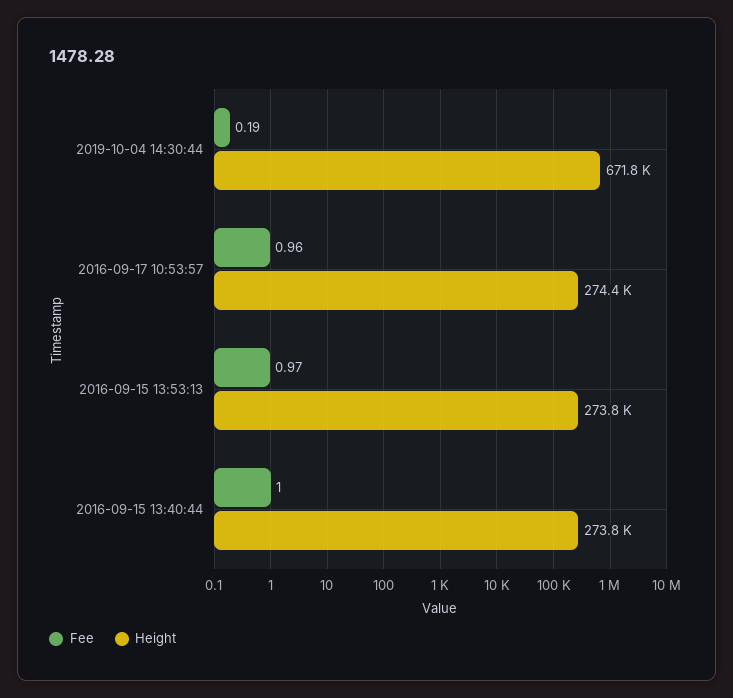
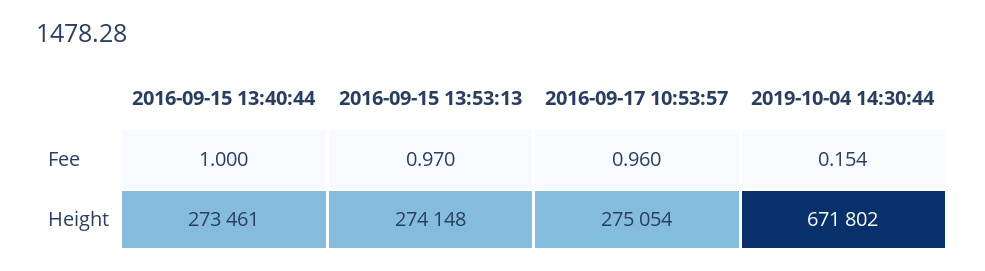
  {
    "Fee": {
-     "2019-10-04 14:30:44": 0.19,
+     "2019-10-04 14:30:44": 0.154,
      "2016-09-17 10:53:57": 0.96,
      "2016-09-15 13:53:13": 0.97,
      "2016-09-15 13:40:44": 1
    },
    "Height": {
      "2019-10-04 14:30:44": 671802,
-     "2016-09-17 10:53:57": 274400,
+     "2016-09-17 10:53:57": 275054,
-     "2016-09-15 13:53:13": 273800,
+     "2016-09-15 13:53:13": 274148,
-     "2016-09-15 13:40:44": 273800
+     "2016-09-15 13:40:44": 273461
    }
  }

